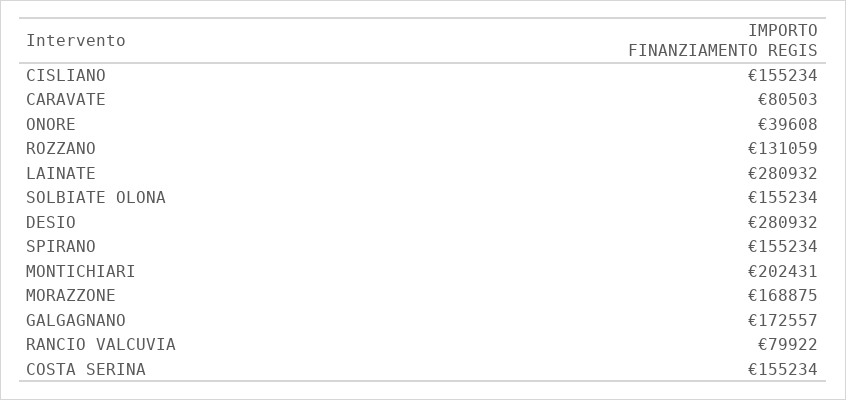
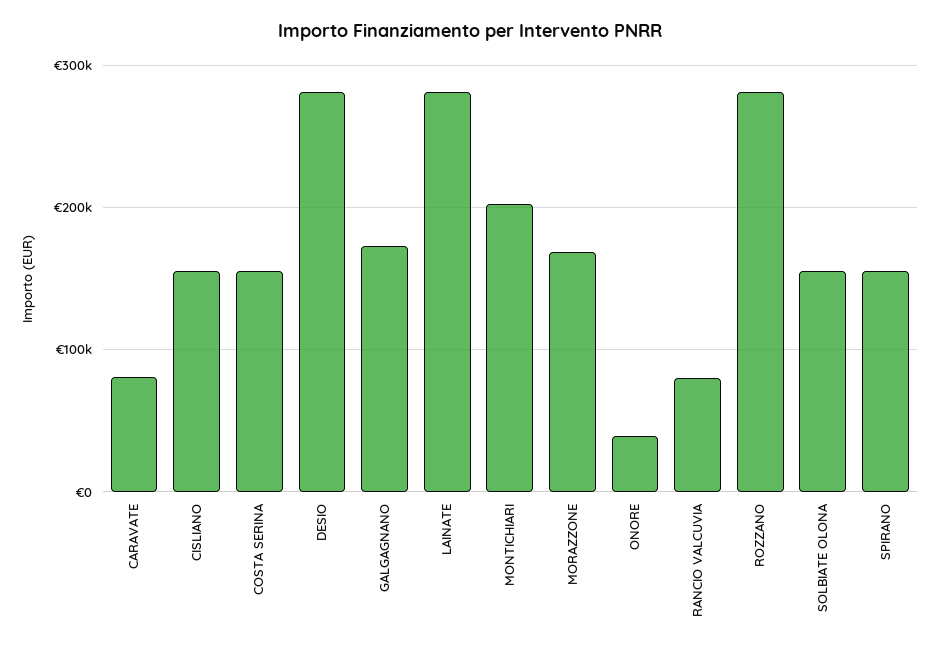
  {
    "CISLIANO": 155234,
    "CARAVATE": 80503,
    "ONORE": 39608,
-   "ROZZANO": 131059,
+   "ROZZANO": 280000,
    "LAINATE": 280932,
    "SOLBIATE OLONA": 155234,
    "DESIO": 280932,
    "SPIRANO": 155234,
    "MONTICHIARI": 202431,
    "MORAZZONE": 168875,
    "GALGAGNANO": 172557,
    "RANCIO VALCUVIA": 79922,
    "COSTA SERINA": 155234
  }

